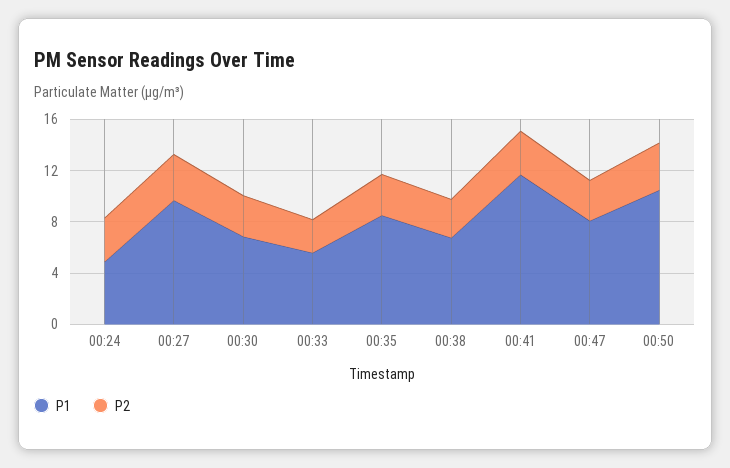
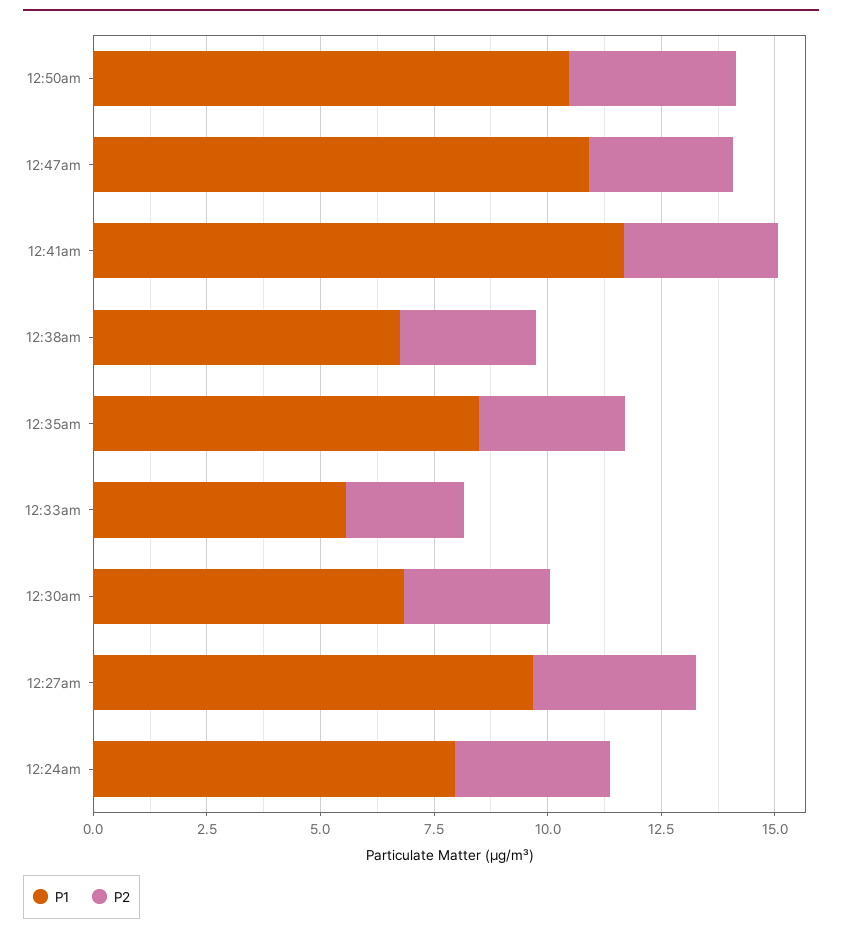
  {
    "P1": {
-     "00:24": 5,
+     "00:24": 8,
      "00:27": 9.5,
      "00:30": 7,
      "00:33": 5.5,
      "00:35": 8.5,
      "00:38": 7,
      "00:41": 11.5,
-     "00:47": 8,
+     "00:47": 11,
      "00:50": 10.5
    },
    "P2": {
      "00:24": 3.5,
      "00:27": 3.5,
      "00:30": 3,
      "00:33": 2.5,
      "00:35": 3,
      "00:38": 3,
      "00:41": 3.5,
      "00:47": 3,
      "00:50": 3.5
    }
  }

